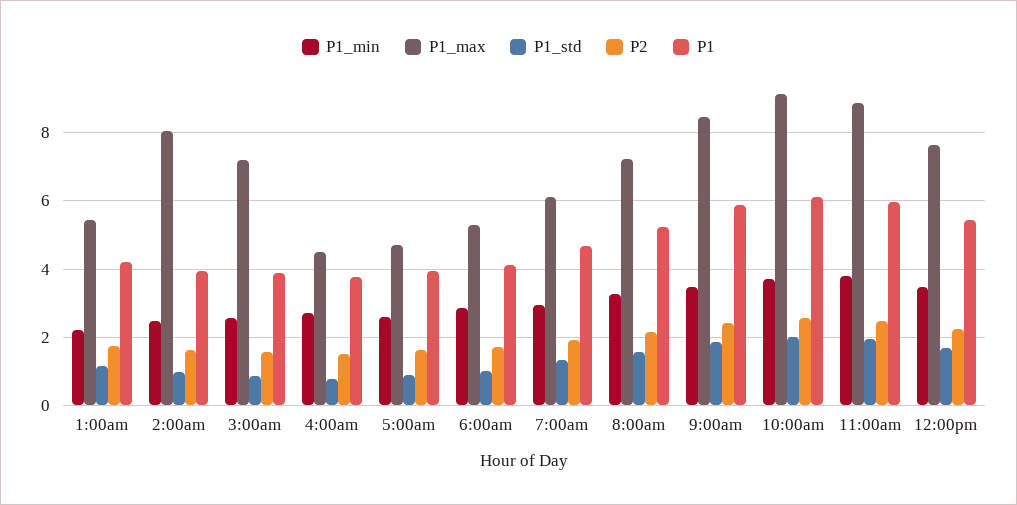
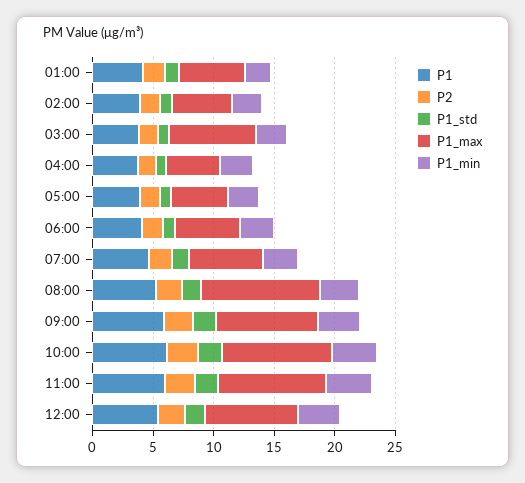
  {
    "P1_min": {
      "1:00am": 2.2,
      "2:00am": 2.4,
      "3:00am": 2.6,
      "4:00am": 2.8,
      "5:00am": 2.6,
      "6:00am": 2.8,
      "7:00am": 3,
      "8:00am": 3.2,
      "9:00am": 3.4,
      "10:00am": 3.8,
      "11:00am": 3.8,
      "12:00pm": 3.4
    },
    "P1_max": {
      "1:00am": 5.4,
-     "2:00am": 8,
+     "2:00am": 5,
      "3:00am": 7.2,
      "4:00am": 4.6,
      "5:00am": 4.8,
      "6:00am": 5.4,
      "7:00am": 6.2,
-     "8:00am": 7.2,
+     "8:00am": 10,
      "9:00am": 8.4,
      "10:00am": 9.2,
      "11:00am": 8.8,
      "12:00pm": 7.6
    },
    "P1_std": {
      "1:00am": 1.2,
      "2:00am": 1,
      "3:00am": 0.8,
      "4:00am": 0.8,
      "5:00am": 0.8,
      "6:00am": 1,
      "7:00am": 1.4,
      "8:00am": 1.6,
      "9:00am": 1.8,
      "10:00am": 2,
      "11:00am": 2,
      "12:00pm": 1.6
    },
    "P2": {
      "1:00am": 1.8,
      "2:00am": 1.6,
      "3:00am": 1.6,
      "4:00am": 1.6,
      "5:00am": 1.6,
      "6:00am": 1.8,
      "7:00am": 2,
      "8:00am": 2.2,
      "9:00am": 2.4,
      "10:00am": 2.6,
      "11:00am": 2.4,
      "12:00pm": 2.2
    },
    "P1": {
      "1:00am": 4.2,
      "2:00am": 4,
      "3:00am": 3.8,
      "4:00am": 3.8,
      "5:00am": 4,
      "6:00am": 4.2,
      "7:00am": 4.6,
      "8:00am": 5.2,
      "9:00am": 5.8,
      "10:00am": 6.2,
      "11:00am": 6,
      "12:00pm": 5.4
    }
  }

